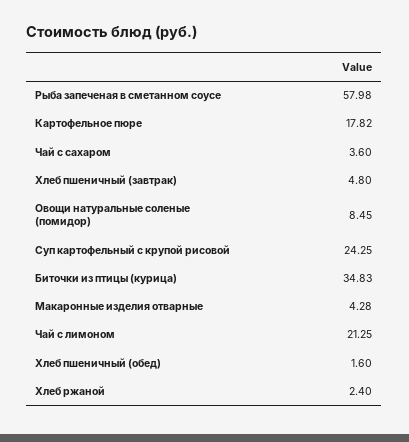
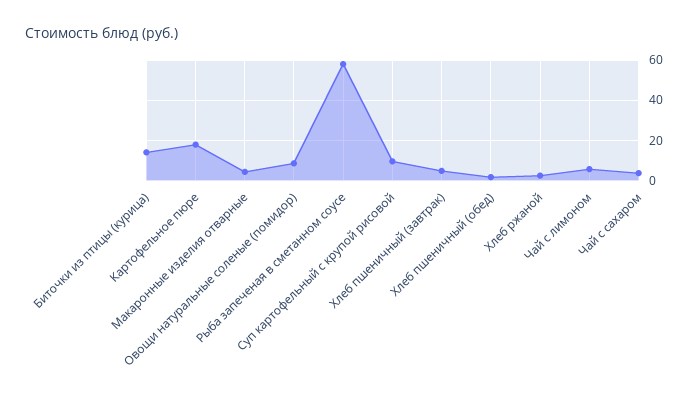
  {
    "Рыба запеченая в сметанном соусе": 57.98,
    "Картофельное пюре": 17.82,
    "Чай с сахаром": 3.6,
    "Хлеб пшеничный (завтрак)": 4.8,
    "Овощи натуральные соленые (помидор)": 8.45,
-   "Суп картофельный с крупой рисовой": 24.25,
+   "Суп картофельный с крупой рисовой": 10,
-   "Биточки из птицы (курица)": 34.83,
+   "Биточки из птицы (курица)": 15,
    "Макаронные изделия отварные": 4.28,
-   "Чай с лимоном": 21.25,
+   "Чай с лимоном": 5,
    "Хлеб пшеничный (обед)": 1.6,
    "Хлеб ржаной": 2.4
  }

